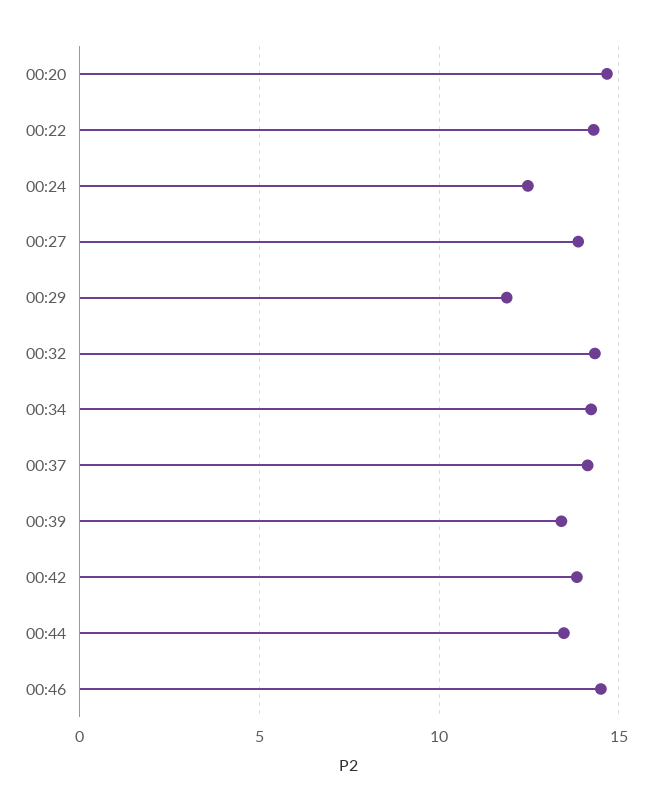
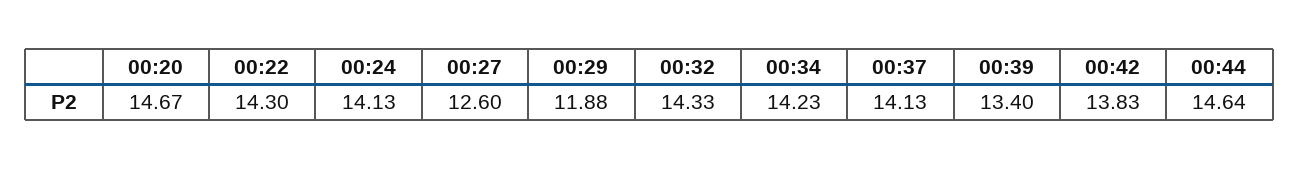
  {
    "00:20": 14.67,
    "00:22": 14.3,
-   "00:24": 12.5,
+   "00:24": 14.13,
-   "00:27": 14,
+   "00:27": 12.6,
    "00:29": 11.88,
    "00:32": 14.33,
    "00:34": 14.23,
    "00:37": 14.13,
    "00:39": 13.4,
    "00:42": 13.83,
-   "00:44": 13.5,
+   "00:44": 14.64
-   "00:46": 14.5
  }

